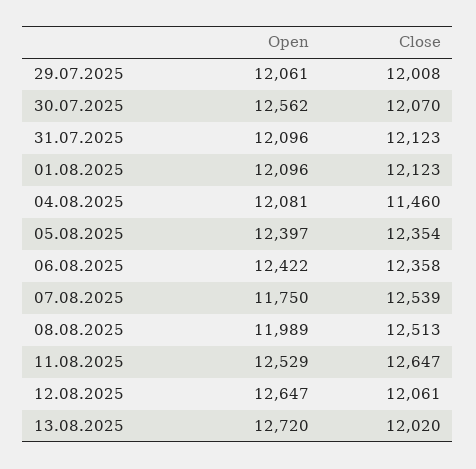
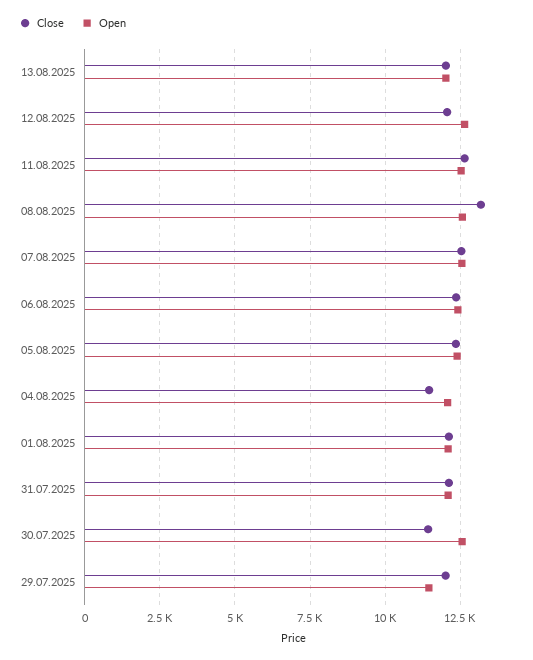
  {
    "Open": {
-     "29.07.2025": 12061,
+     "29.07.2025": 11500,
      "30.07.2025": 12562,
      "31.07.2025": 12096,
      "01.08.2025": 12096,
      "04.08.2025": 12081,
      "05.08.2025": 12397,
      "06.08.2025": 12422,
-     "07.08.2025": 11750,
+     "07.08.2025": 12500,
-     "08.08.2025": 11989,
+     "08.08.2025": 12500,
      "11.08.2025": 12529,
      "12.08.2025": 12647,
-     "13.08.2025": 12720
+     "13.08.2025": 12000
    },
    "Close": {
      "29.07.2025": 12008,
-     "30.07.2025": 12070,
+     "30.07.2025": 11500,
      "31.07.2025": 12123,
      "01.08.2025": 12123,
      "04.08.2025": 11460,
      "05.08.2025": 12354,
      "06.08.2025": 12358,
      "07.08.2025": 12539,
-     "08.08.2025": 12513,
+     "08.08.2025": 13250,
      "11.08.2025": 12647,
      "12.08.2025": 12061,
      "13.08.2025": 12020
    }
  }

